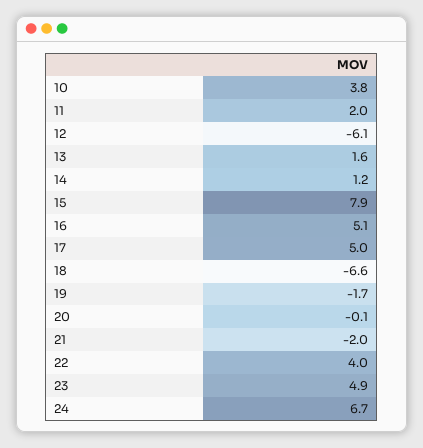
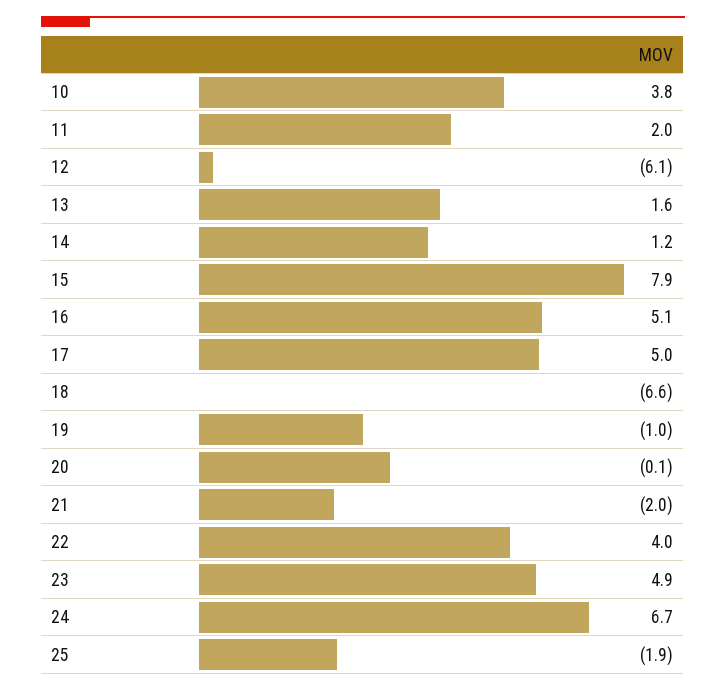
  {
    "10": 3.8,
    "11": 2,
    "12": -6.1,
    "13": 1.6,
    "14": 1.2,
    "15": 7.9,
    "16": 5.1,
    "17": 5,
    "18": -6.6,
-   "19": -1.7,
+   "19": -1,
    "20": -0.1,
    "21": -2,
    "22": 4,
    "23": 4.9,
-   "24": 6.7
+   "24": 6.7,
+   "25": -1.9
  }

